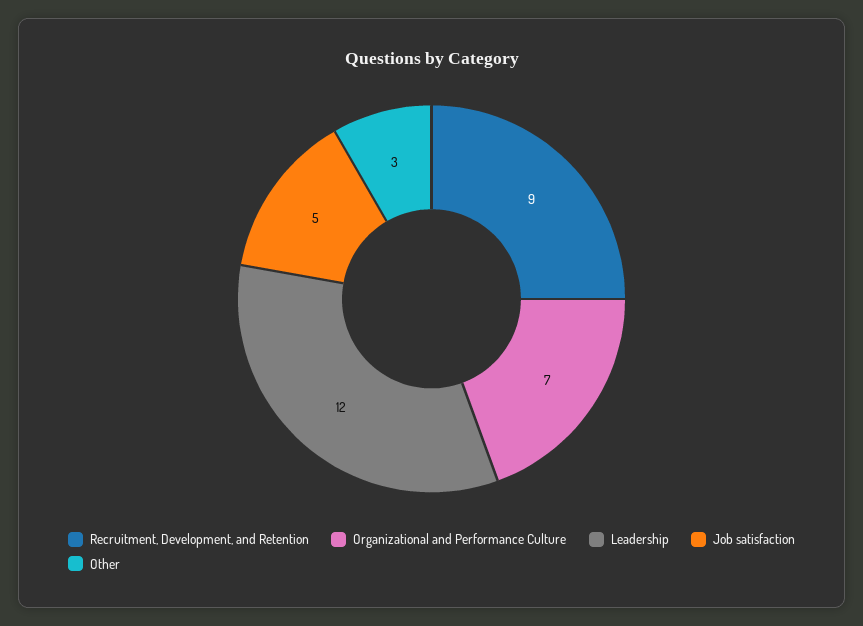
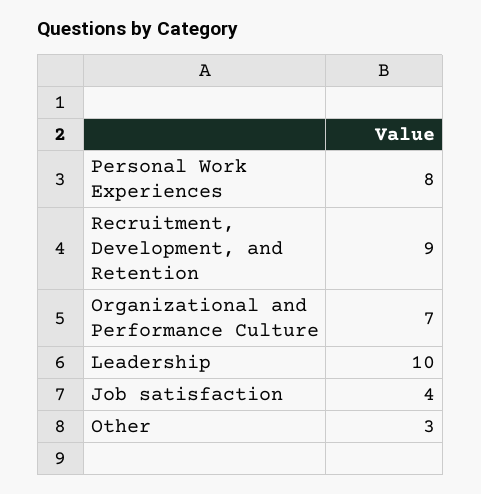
  {
    "Recruitment, Development, and Retention": 9,
    "Organizational and Performance Culture": 7,
-   "Leadership": 12,
+   "Leadership": 10,
-   "Job satisfaction": 5,
+   "Job satisfaction": 4,
-   "Other": 3
+   "Other": 3,
+   "Personal Work Experiences": 8
  }

